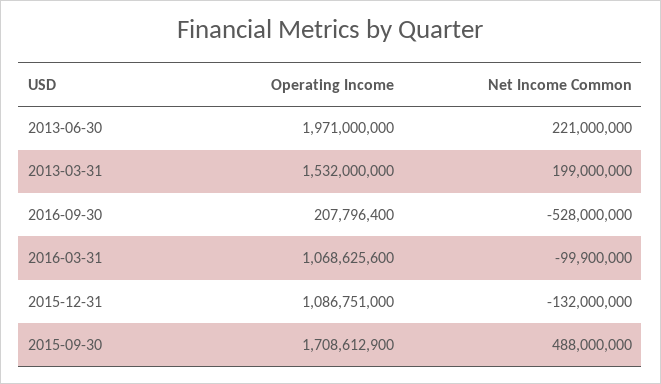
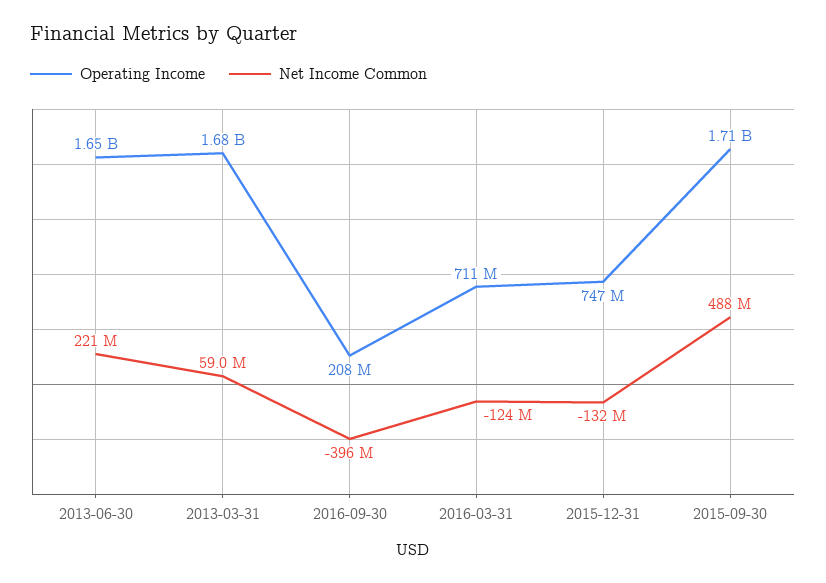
  {
    "Operating Income": {
-     "2013-06-30": 1971000000,
+     "2013-06-30": 1650000000,
-     "2013-03-31": 1532000000,
+     "2013-03-31": 1680000000,
      "2016-09-30": 207796400,
-     "2016-03-31": 1068625600,
+     "2016-03-31": 711000000,
-     "2015-12-31": 1086751000,
+     "2015-12-31": 747000000,
      "2015-09-30": 1708612900
    },
    "Net Income Common": {
      "2013-06-30": 221000000,
-     "2013-03-31": 199000000,
+     "2013-03-31": 59000000,
-     "2016-09-30": -528000000,
+     "2016-09-30": -396000000,
-     "2016-03-31": -99900000,
+     "2016-03-31": -124000000,
      "2015-12-31": -132000000,
      "2015-09-30": 488000000
    }
  }

